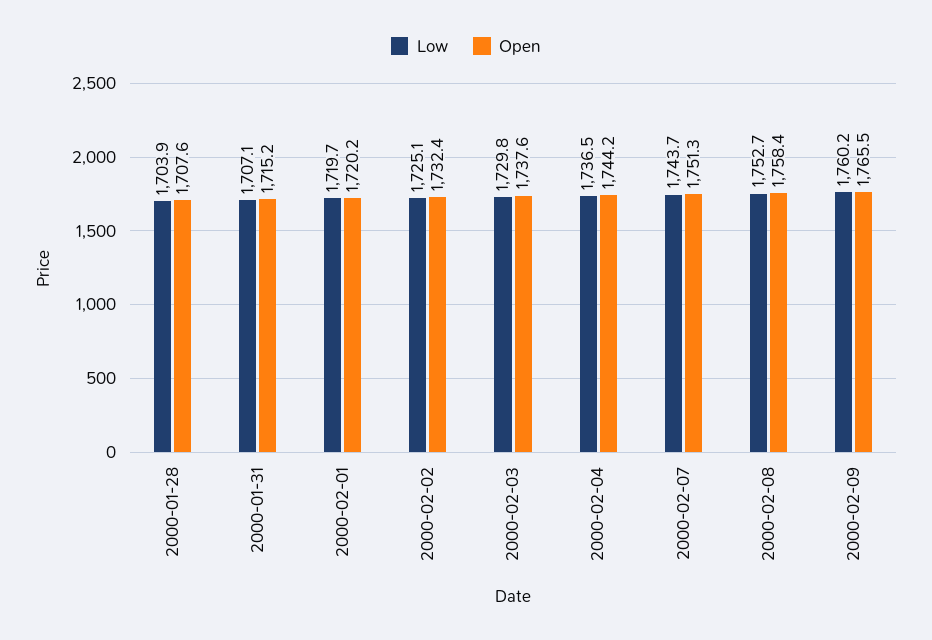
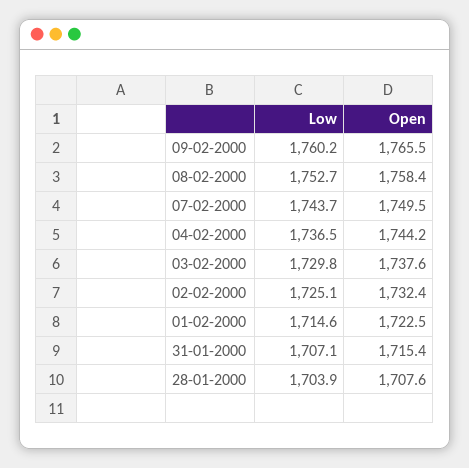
  {
    "Low": {
      "2000-01-28": 1703.9,
      "2000-01-31": 1707.1,
-     "2000-02-01": 1719.7,
+     "2000-02-01": 1714.6,
      "2000-02-02": 1725.1,
      "2000-02-03": 1729.8,
      "2000-02-04": 1736.5,
      "2000-02-07": 1743.7,
      "2000-02-08": 1752.7,
      "2000-02-09": 1760.2
    },
    "Open": {
      "2000-01-28": 1707.6,
-     "2000-01-31": 1715.2,
+     "2000-01-31": 1715.4,
-     "2000-02-01": 1720.2,
+     "2000-02-01": 1722.5,
      "2000-02-02": 1732.4,
      "2000-02-03": 1737.6,
      "2000-02-04": 1744.2,
-     "2000-02-07": 1751.3,
+     "2000-02-07": 1749.5,
      "2000-02-08": 1758.4,
      "2000-02-09": 1765.5
    }
  }

